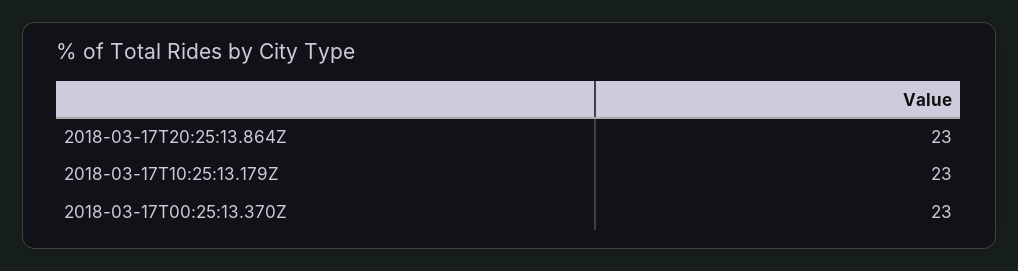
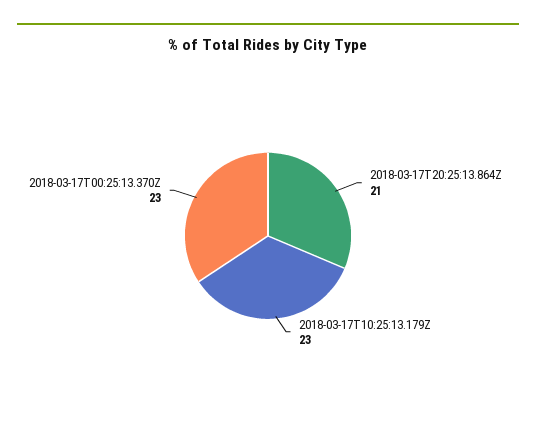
  {
-   "2018-03-17T20:25:13.864Z": 23,
+   "2018-03-17T20:25:13.864Z": 21,
    "2018-03-17T10:25:13.179Z": 23,
    "2018-03-17T00:25:13.370Z": 23
  }

